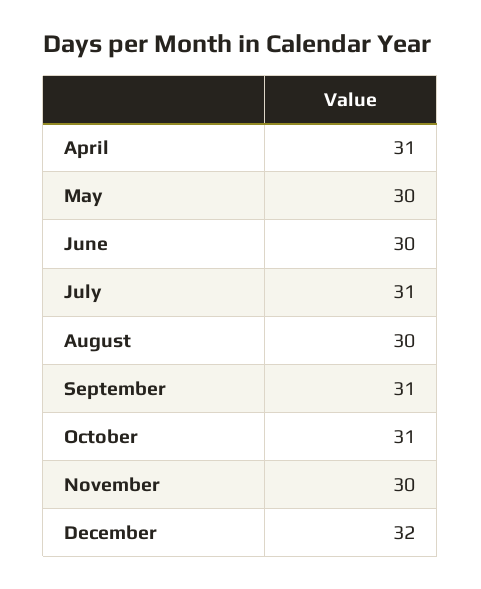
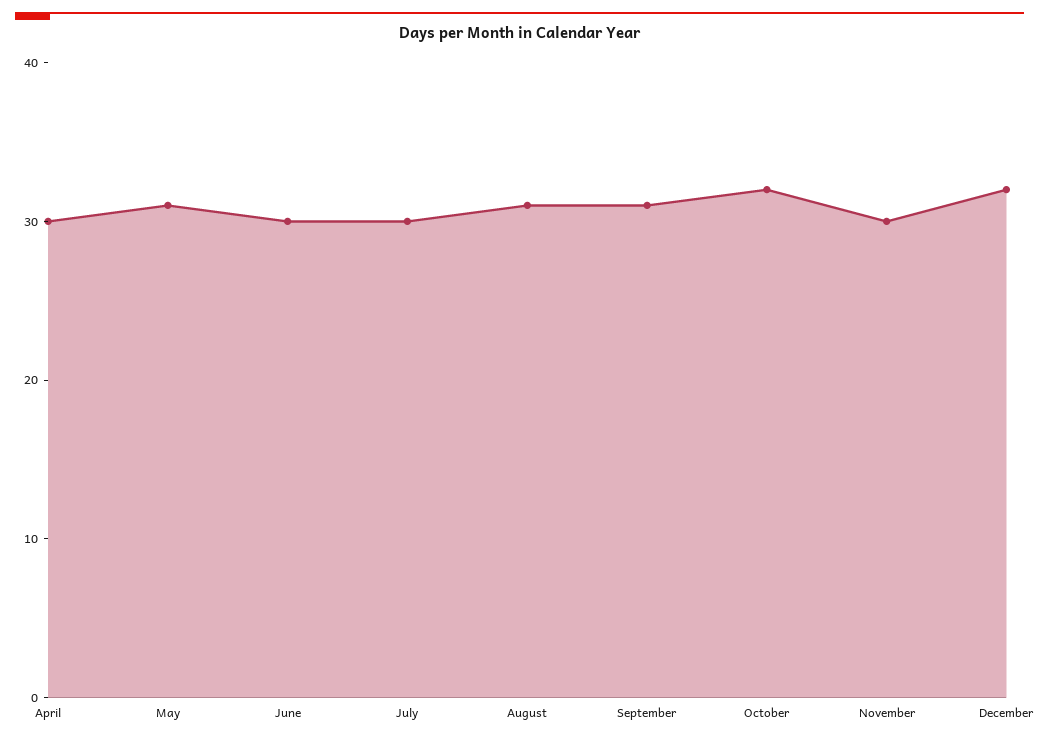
  {
-   "April": 31,
+   "April": 30,
-   "May": 30,
+   "May": 31,
    "June": 30,
-   "July": 31,
+   "July": 30,
-   "August": 30,
+   "August": 31,
    "September": 31,
-   "October": 31,
+   "October": 32,
    "November": 30,
    "December": 32
  }

